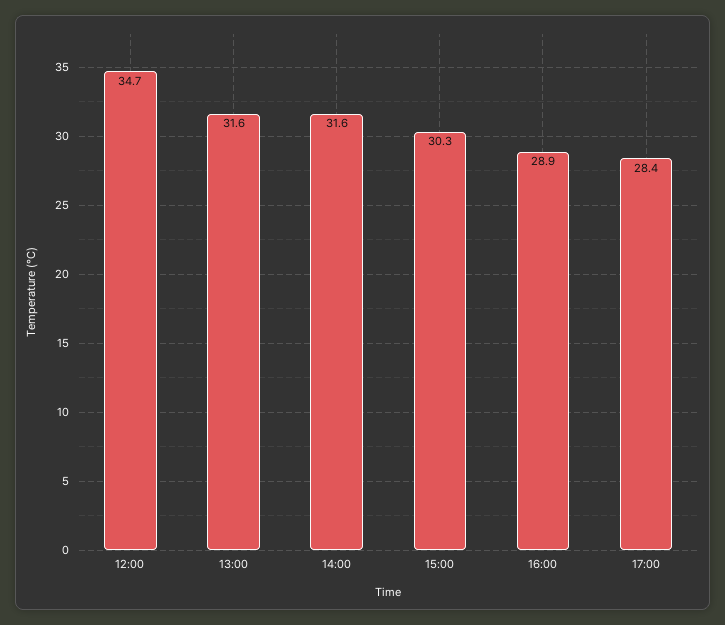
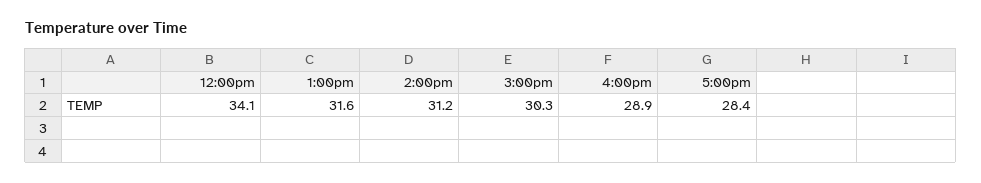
  {
-   "12:00": 34.7,
+   "12:00": 34.1,
    "13:00": 31.6,
-   "14:00": 31.6,
+   "14:00": 31.2,
    "15:00": 30.3,
    "16:00": 28.9,
    "17:00": 28.4
  }

